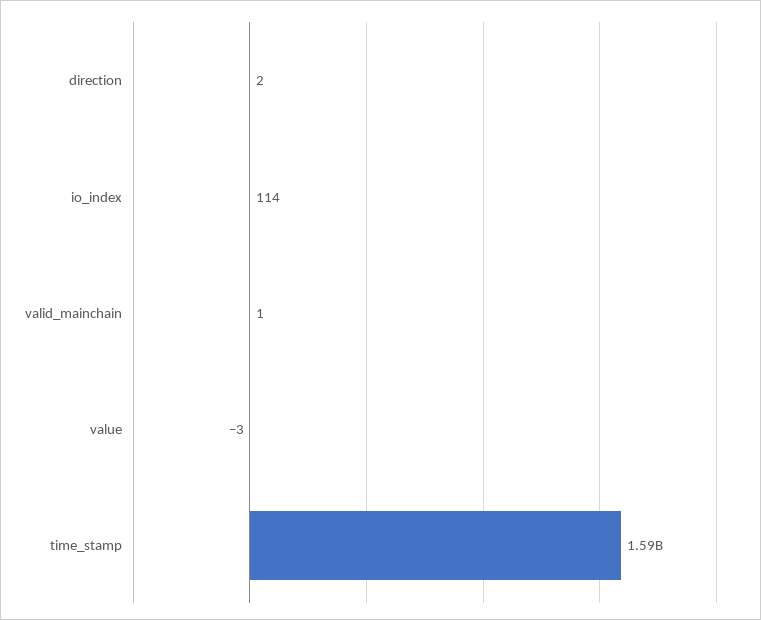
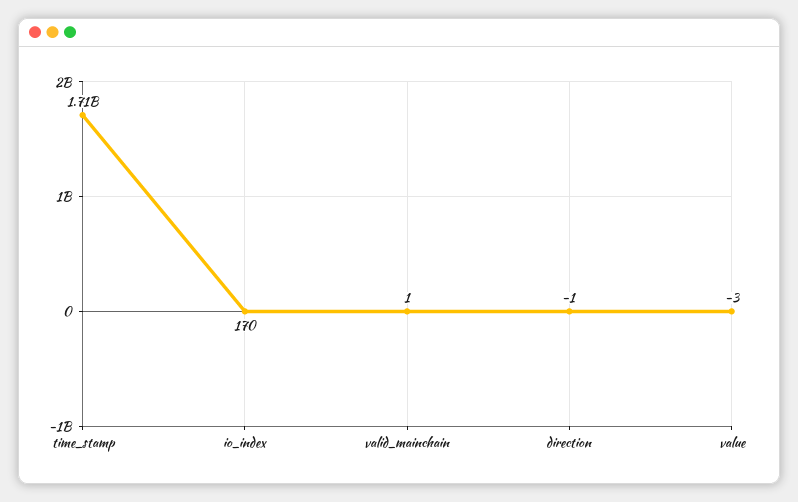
  {
-   "direction": 2,
+   "direction": -1,
-   "io_index": 114,
+   "io_index": 170,
    "valid_mainchain": 1,
    "value": -3,
-   "time_stamp": 1590000000
+   "time_stamp": 1710000000
  }

